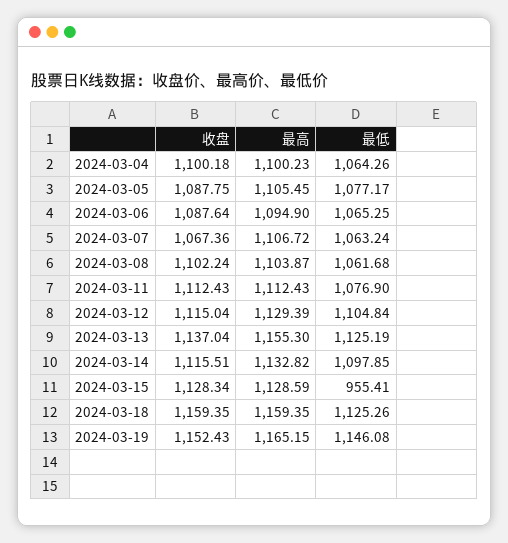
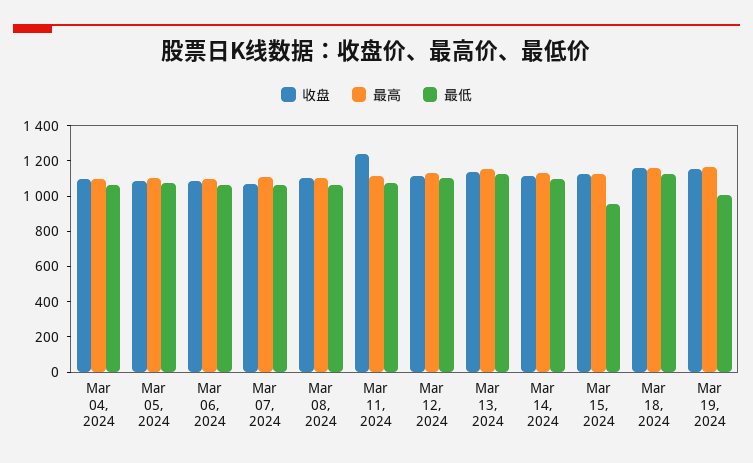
  {
    "收盘": {
      "2024-03-04": 1100.18,
      "2024-03-05": 1087.75,
      "2024-03-06": 1087.64,
      "2024-03-07": 1067.36,
      "2024-03-08": 1102.24,
-     "2024-03-11": 1112.43,
+     "2024-03-11": 1250,
      "2024-03-12": 1115.04,
      "2024-03-13": 1137.04,
      "2024-03-14": 1115.51,
      "2024-03-15": 1128.34,
      "2024-03-18": 1159.35,
      "2024-03-19": 1152.43
    },
    "最高": {
      "2024-03-04": 1100.23,
      "2024-03-05": 1105.45,
      "2024-03-06": 1094.9,
      "2024-03-07": 1106.72,
      "2024-03-08": 1103.87,
      "2024-03-11": 1112.43,
      "2024-03-12": 1129.39,
      "2024-03-13": 1155.3,
      "2024-03-14": 1132.82,
      "2024-03-15": 1128.59,
      "2024-03-18": 1159.35,
      "2024-03-19": 1165.15
    },
    "最低": {
      "2024-03-04": 1064.26,
      "2024-03-05": 1077.17,
      "2024-03-06": 1065.25,
      "2024-03-07": 1063.24,
      "2024-03-08": 1061.68,
      "2024-03-11": 1076.9,
      "2024-03-12": 1104.84,
      "2024-03-13": 1125.19,
      "2024-03-14": 1097.85,
      "2024-03-15": 955.41,
      "2024-03-18": 1125.26,
-     "2024-03-19": 1146.08
+     "2024-03-19": 1000
    }
  }

